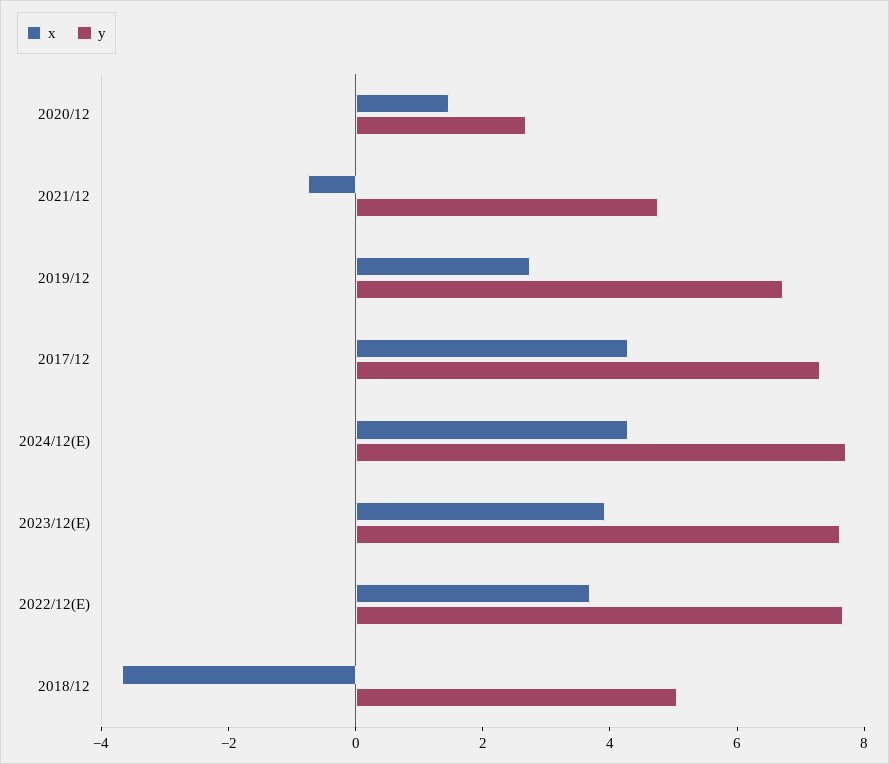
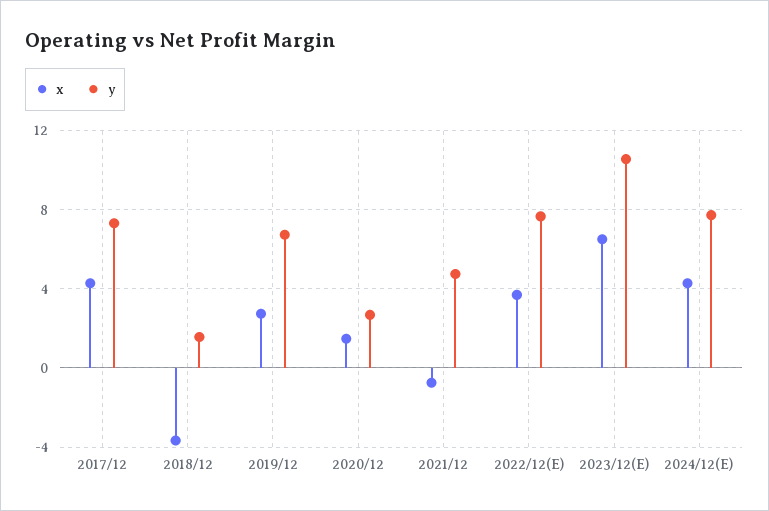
  {
    "x": {
      "2020/12": 1.5,
      "2021/12": -1,
      "2019/12": 2.5,
      "2017/12": 4.5,
      "2024/12(E)": 4.5,
-     "2023/12(E)": 4,
+     "2023/12(E)": 6.5,
      "2022/12(E)": 3.5,
      "2018/12": -3.5
    },
    "y": {
      "2020/12": 2.5,
      "2021/12": 5,
      "2019/12": 6.5,
      "2017/12": 7.5,
      "2024/12(E)": 7.5,
-     "2023/12(E)": 7.5,
+     "2023/12(E)": 10.5,
      "2022/12(E)": 7.5,
-     "2018/12": 5
+     "2018/12": 1.5
    }
  }

